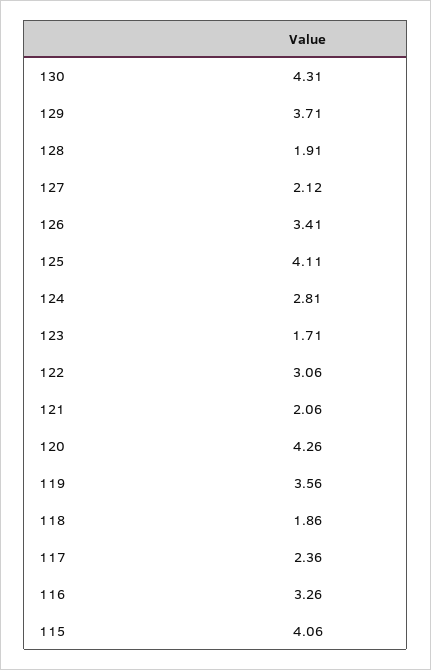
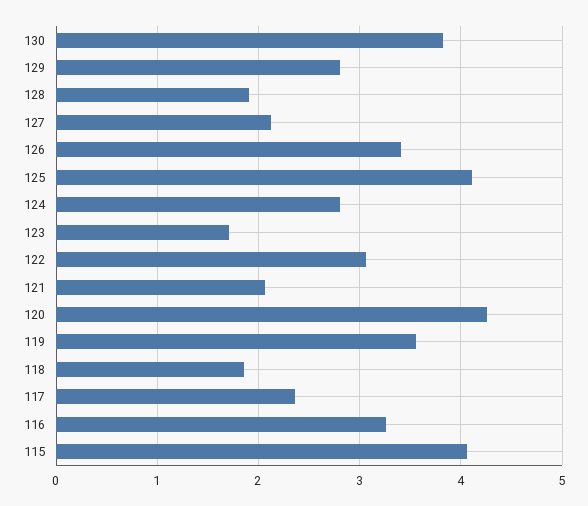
  {
-   "130": 4.31,
+   "130": 3.8,
-   "129": 3.71,
+   "129": 2.8,
    "128": 1.91,
    "127": 2.12,
    "126": 3.41,
    "125": 4.11,
    "124": 2.81,
    "123": 1.71,
    "122": 3.06,
    "121": 2.06,
    "120": 4.26,
    "119": 3.56,
    "118": 1.86,
    "117": 2.36,
    "116": 3.26,
    "115": 4.06
  }

